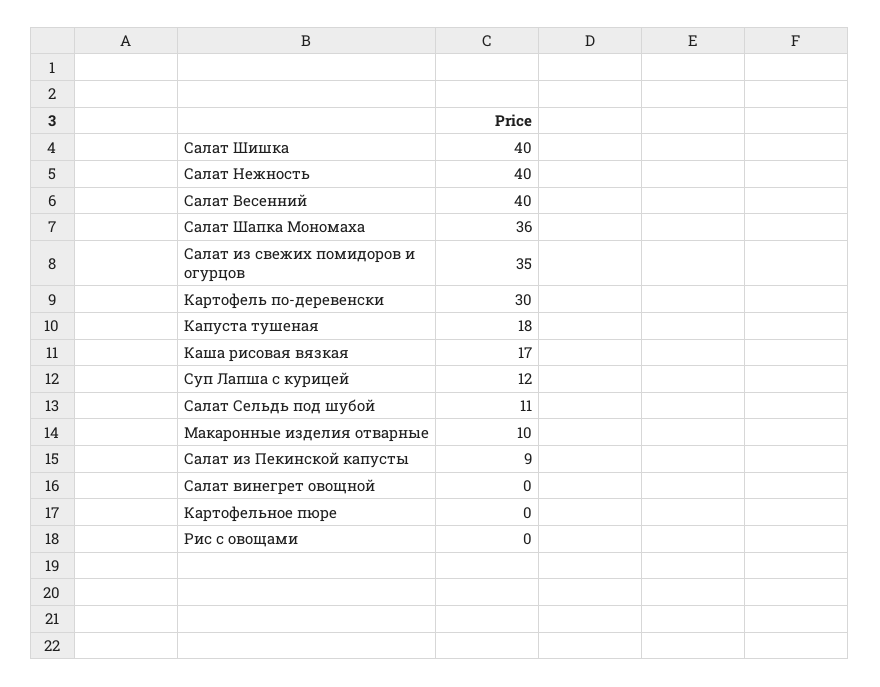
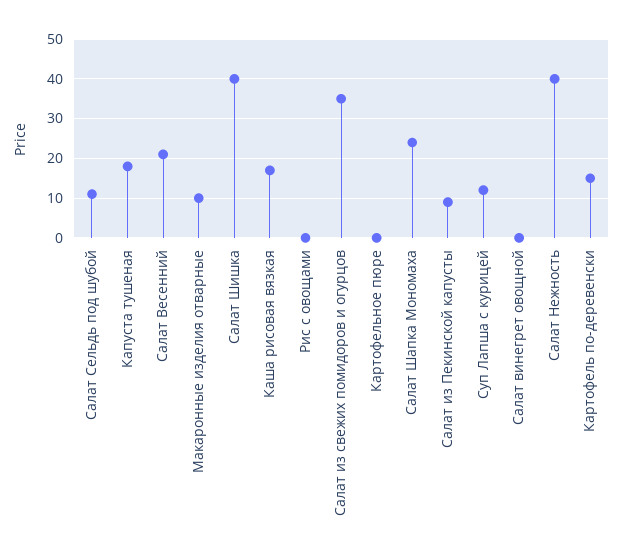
  {
    "Салат Шишка": 40,
    "Салат Нежность": 40,
-   "Салат Весенний": 40,
+   "Салат Весенний": 20,
-   "Салат Шапка Мономаха": 36,
+   "Салат Шапка Мономаха": 25,
    "Салат из свежих помидоров и огурцов": 35,
-   "Картофель по-деревенски": 30,
+   "Картофель по-деревенски": 15,
    "Капуста тушеная": 18,
    "Каша рисовая вязкая": 17,
    "Суп Лапша с курицей": 12,
    "Салат Сельдь под шубой": 11,
    "Макаронные изделия отварные": 10,
    "Салат из Пекинской капусты": 9,
    "Салат винегрет овощной": 0,
    "Картофельное пюре": 0,
    "Рис с овощами": 0
  }

